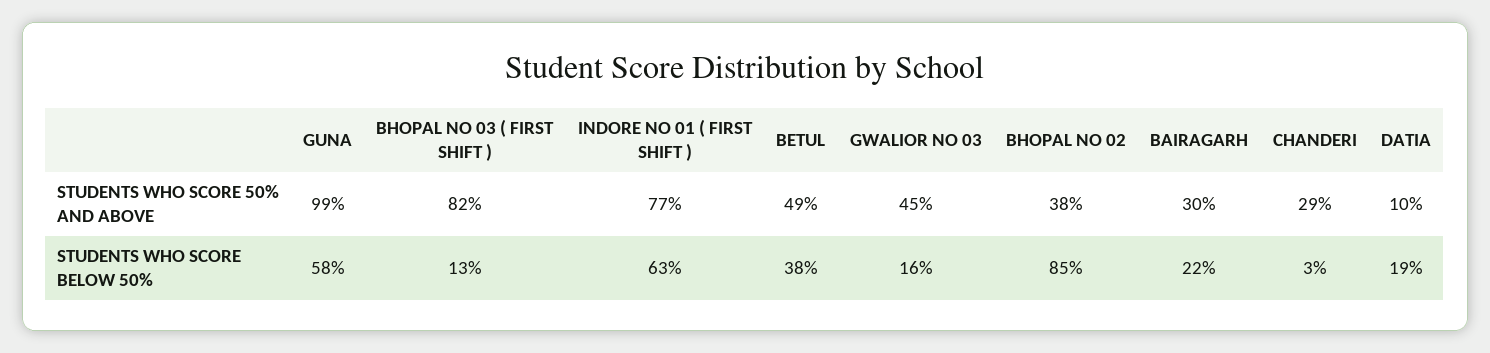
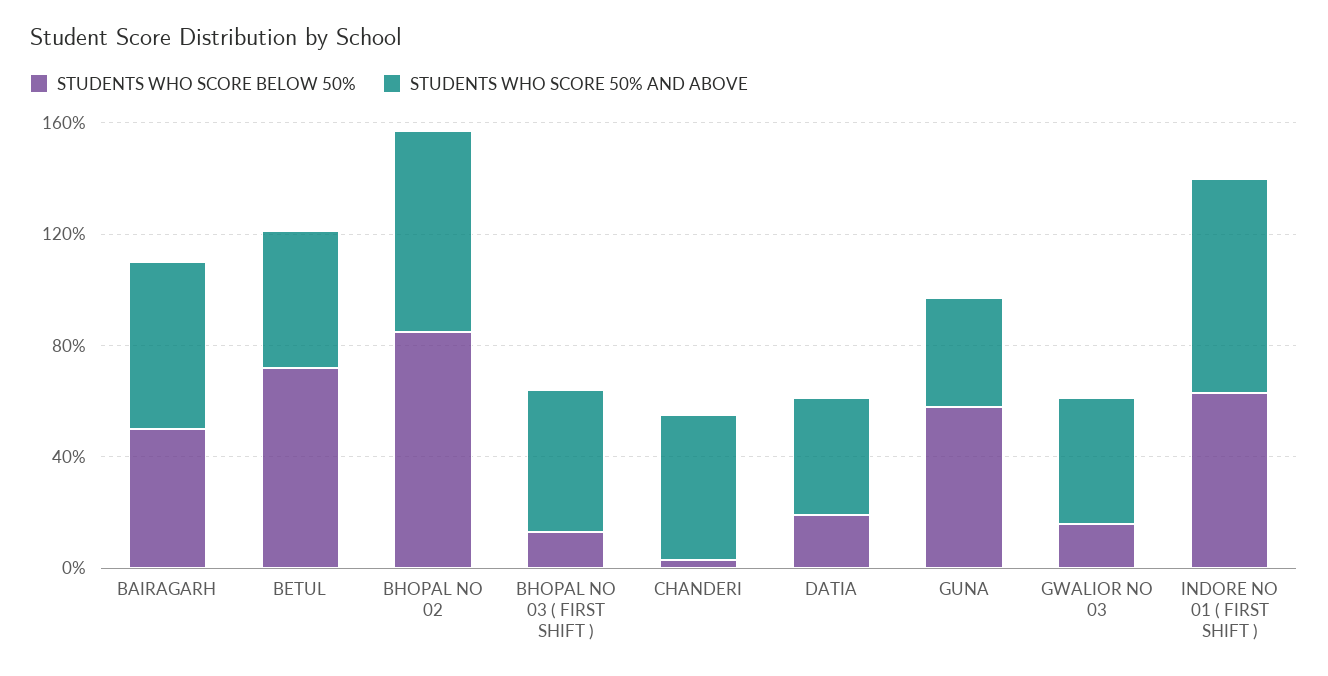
  {
    "STUDENTS WHO SCORE 50% AND ABOVE": {
-     "GUNA": 99,
+     "GUNA": 40,
-     "BHOPAL NO 03 ( FIRST SHIFT )": 82,
+     "BHOPAL NO 03 ( FIRST SHIFT )": 50,
      "INDORE NO 01 ( FIRST SHIFT )": 77,
      "BETUL": 49,
      "GWALIOR NO 03": 45,
-     "BHOPAL NO 02": 38,
+     "BHOPAL NO 02": 70,
-     "BAIRAGARH": 30,
+     "BAIRAGARH": 60,
-     "CHANDERI": 29,
+     "CHANDERI": 50,
-     "DATIA": 10
+     "DATIA": 40
    },
    "STUDENTS WHO SCORE BELOW 50%": {
      "GUNA": 58,
      "BHOPAL NO 03 ( FIRST SHIFT )": 13,
      "INDORE NO 01 ( FIRST SHIFT )": 63,
-     "BETUL": 38,
+     "BETUL": 70,
      "GWALIOR NO 03": 16,
      "BHOPAL NO 02": 85,
-     "BAIRAGARH": 22,
+     "BAIRAGARH": 50,
      "CHANDERI": 3,
      "DATIA": 19
    }
  }

